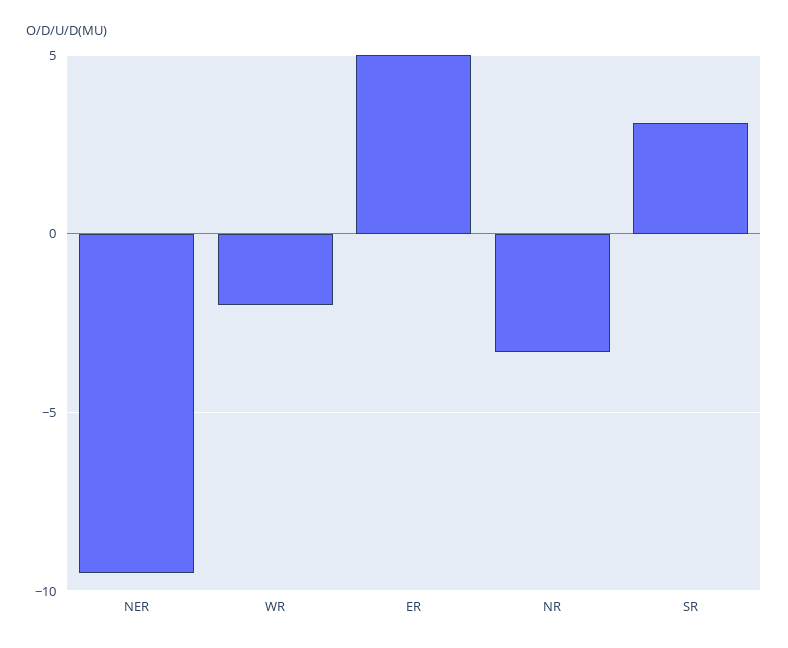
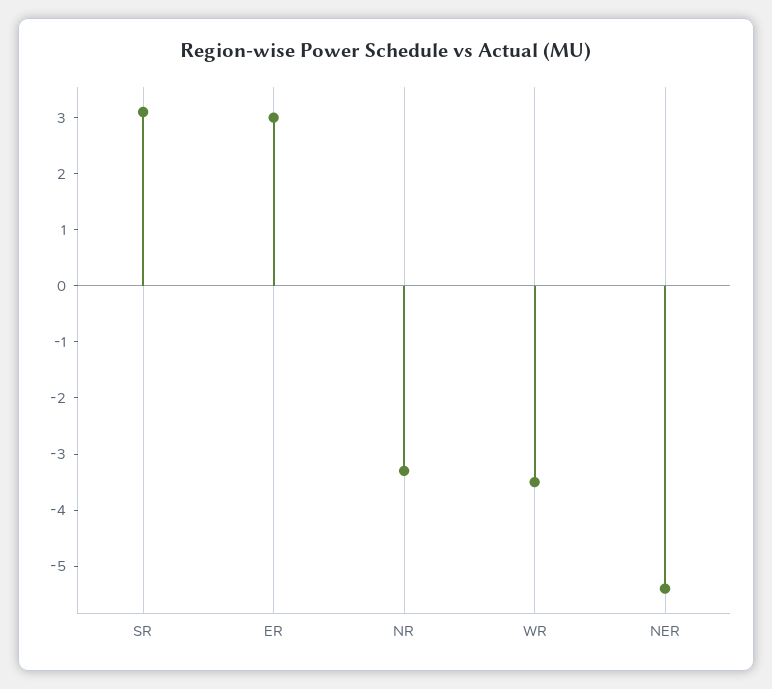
  {
-   "NER": -9.5,
+   "NER": -5.5,
-   "WR": -2,
+   "WR": -3.5,
-   "ER": 5,
+   "ER": 3,
    "NR": -3.5,
    "SR": 3
  }

